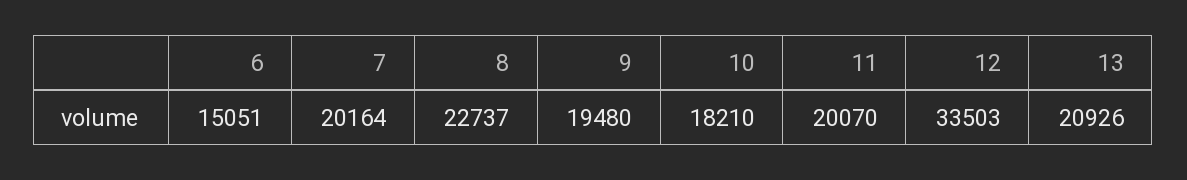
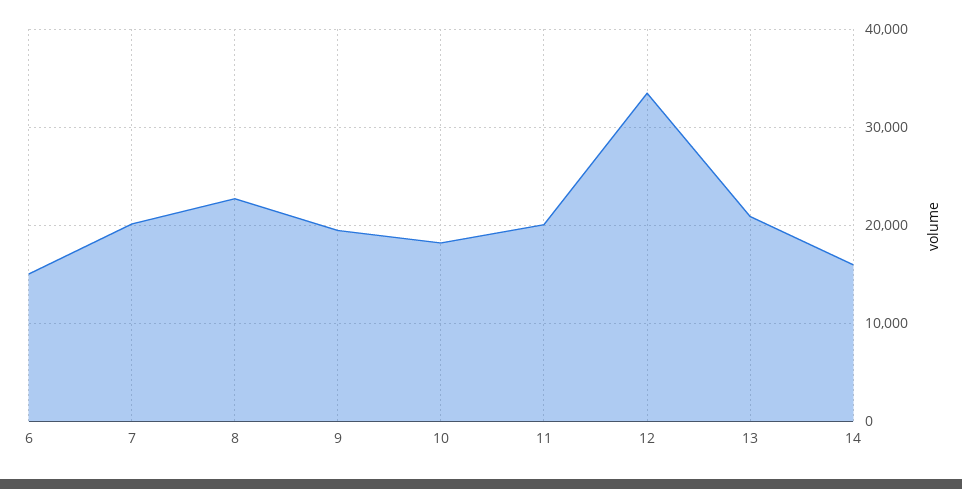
  {
    "6": 15051,
    "7": 20164,
    "8": 22737,
    "9": 19480,
    "10": 18210,
    "11": 20070,
    "12": 33503,
-   "13": 20926
+   "13": 20926,
+   "14": 16000
  }

